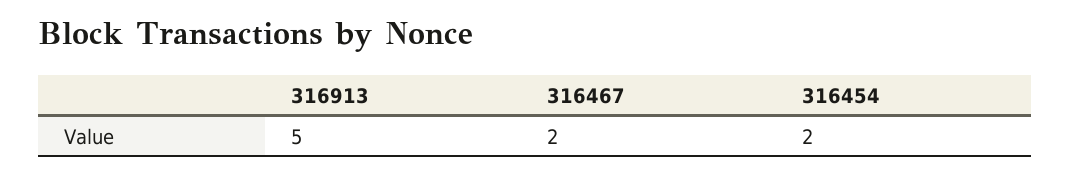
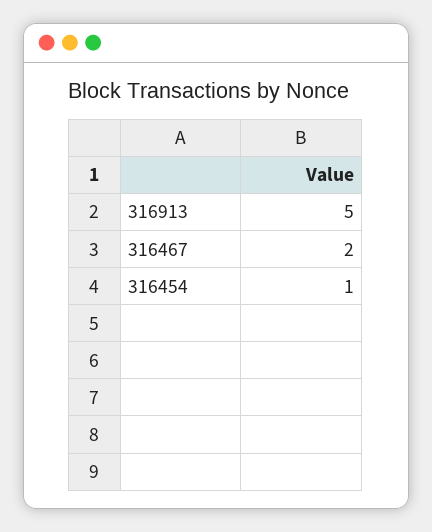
  {
    "316913": 5,
    "316467": 2,
-   "316454": 2
+   "316454": 1
  }

